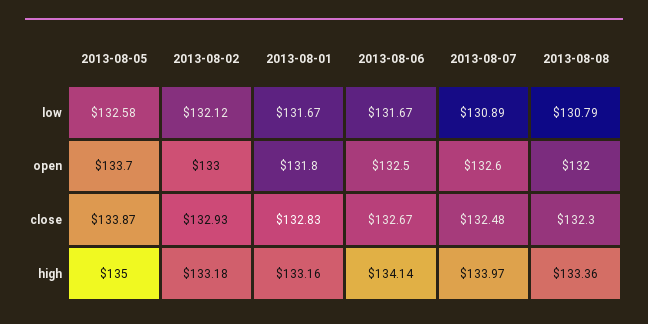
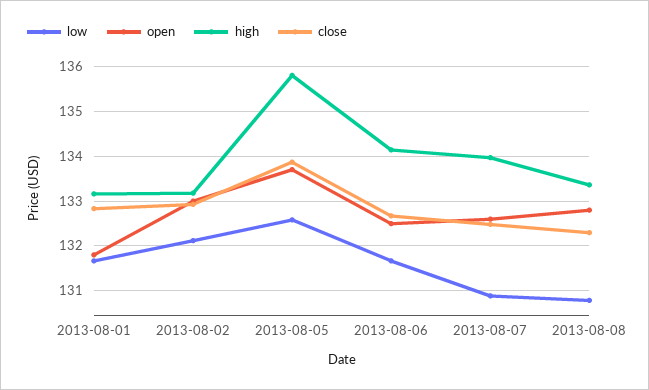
  {
    "low": {
      "2013-08-05": 132.58,
      "2013-08-02": 132.12,
      "2013-08-01": 131.67,
      "2013-08-06": 131.67,
      "2013-08-07": 130.89,
      "2013-08-08": 130.79
    },
    "open": {
      "2013-08-05": 133.7,
      "2013-08-02": 133,
      "2013-08-01": 131.8,
      "2013-08-06": 132.5,
      "2013-08-07": 132.6,
-     "2013-08-08": 132
+     "2013-08-08": 132.8
    },
    "close": {
      "2013-08-05": 133.87,
      "2013-08-02": 132.93,
      "2013-08-01": 132.83,
      "2013-08-06": 132.67,
      "2013-08-07": 132.48,
      "2013-08-08": 132.3
    },
    "high": {
-     "2013-08-05": 135,
+     "2013-08-05": 135.8,
      "2013-08-02": 133.18,
      "2013-08-01": 133.16,
      "2013-08-06": 134.14,
      "2013-08-07": 133.97,
      "2013-08-08": 133.36
    }
  }

